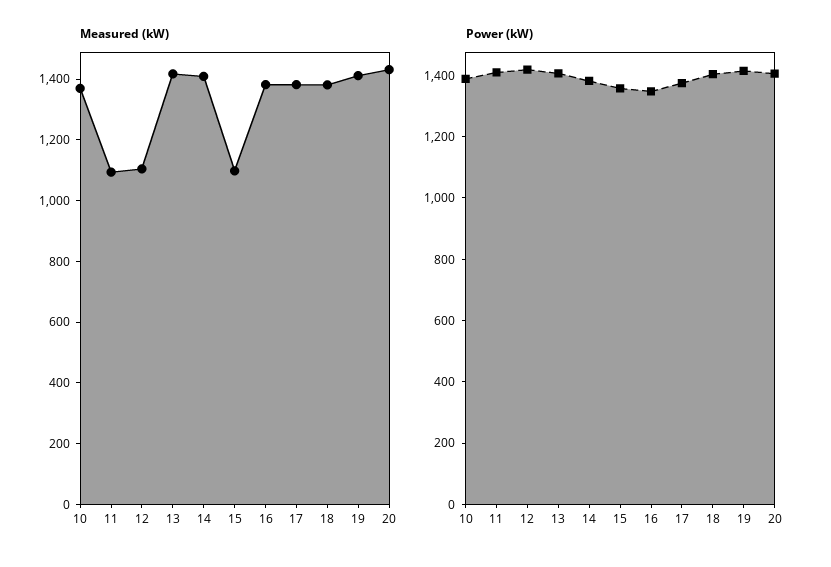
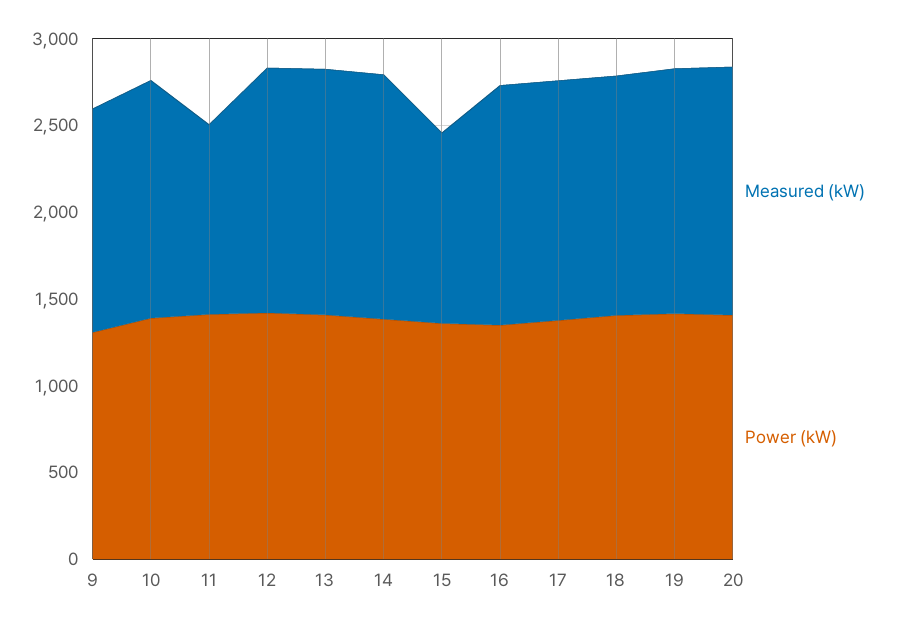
  {
    "Measured (kW)": {
      "10": 1350,
      "11": 1100,
-     "12": 1100,
+     "12": 1400,
      "13": 1400,
      "14": 1400,
      "15": 1100,
      "16": 1400,
      "17": 1400,
      "18": 1400,
      "19": 1400,
-     "20": 1450
+     "20": 1450,
+     "9": 1300
    },
    "Power (kW)": {
      "10": 1400,
      "11": 1400,
      "12": 1400,
      "13": 1400,
      "14": 1400,
      "15": 1350,
      "16": 1350,
      "17": 1400,
      "18": 1400,
      "19": 1400,
-     "20": 1400
+     "20": 1400,
+     "9": 1300
    }
  }

